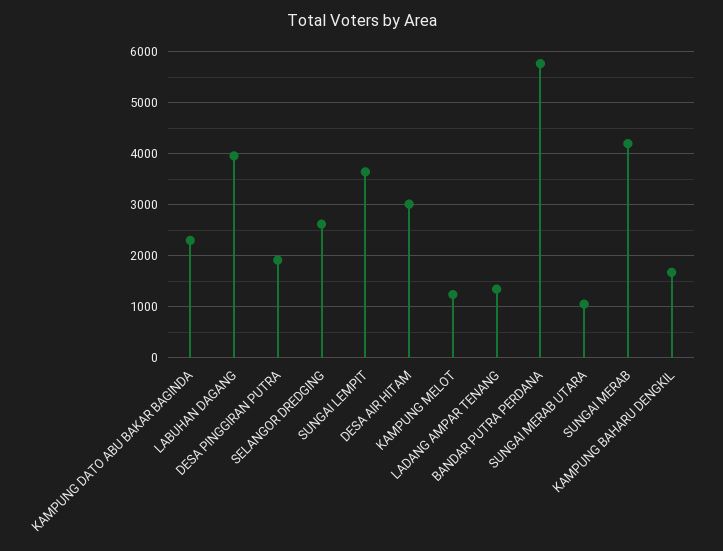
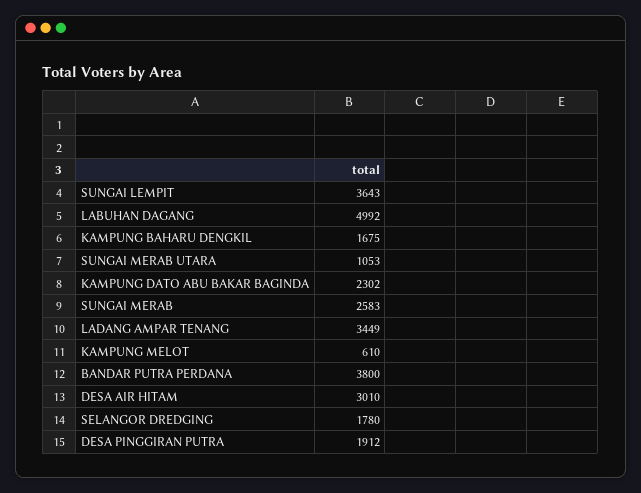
  {
    "KAMPUNG DATO ABU BAKAR BAGINDA": 2302,
-   "LABUHAN DAGANG": 4000,
+   "LABUHAN DAGANG": 4992,
    "DESA PINGGIRAN PUTRA": 1912,
-   "SELANGOR DREDGING": 2600,
+   "SELANGOR DREDGING": 1780,
    "SUNGAI LEMPIT": 3643,
    "DESA AIR HITAM": 3010,
-   "KAMPUNG MELOT": 1200,
+   "KAMPUNG MELOT": 610,
-   "LADANG AMPAR TENANG": 1400,
+   "LADANG AMPAR TENANG": 3449,
-   "BANDAR PUTRA PERDANA": 5800,
+   "BANDAR PUTRA PERDANA": 3800,
    "SUNGAI MERAB UTARA": 1053,
-   "SUNGAI MERAB": 4200,
+   "SUNGAI MERAB": 2583,
    "KAMPUNG BAHARU DENGKIL": 1675
  }

